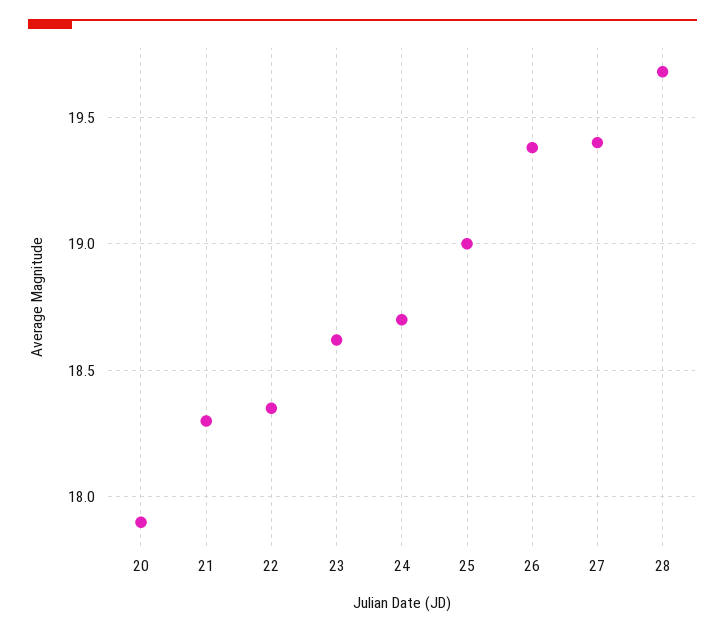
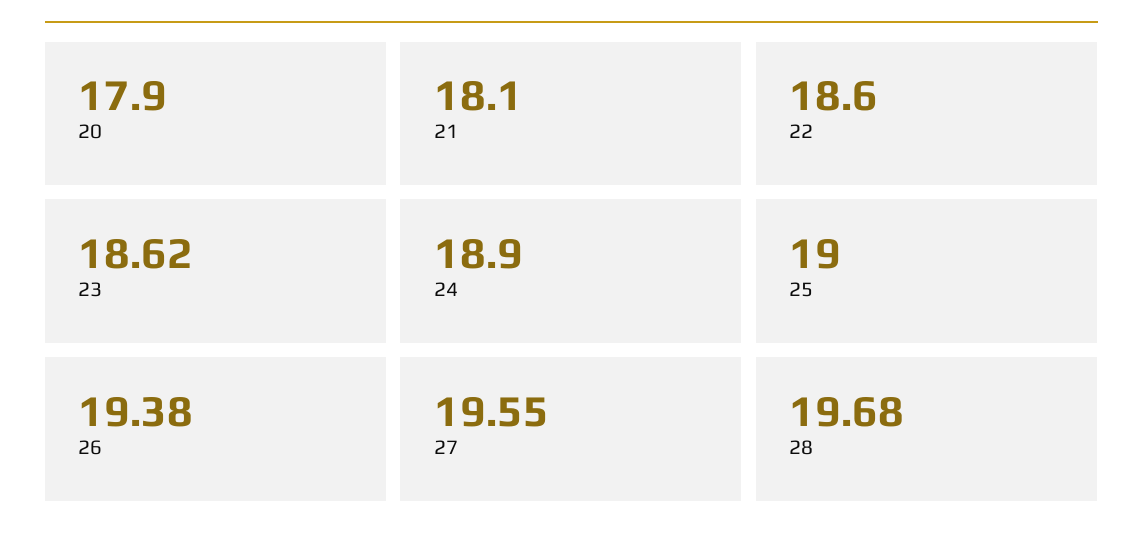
  {
    "20": 17.9,
-   "21": 18.3,
+   "21": 18.1,
-   "22": 18.35,
+   "22": 18.6,
    "23": 18.62,
-   "24": 18.7,
+   "24": 18.9,
    "25": 19,
    "26": 19.38,
-   "27": 19.4,
+   "27": 19.55,
    "28": 19.68
  }

